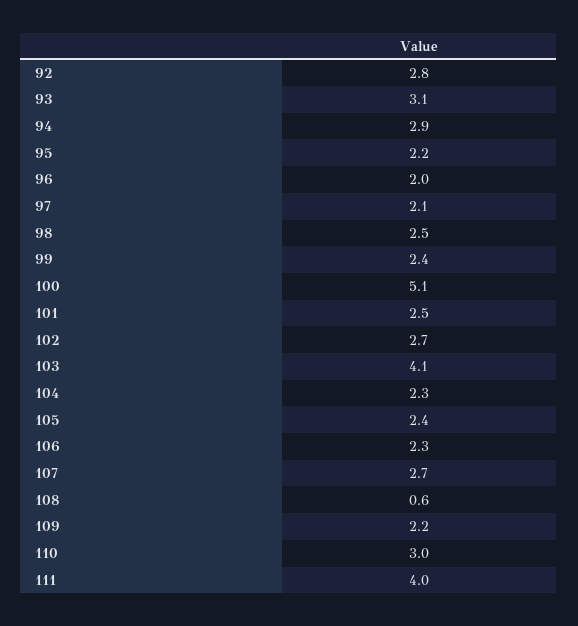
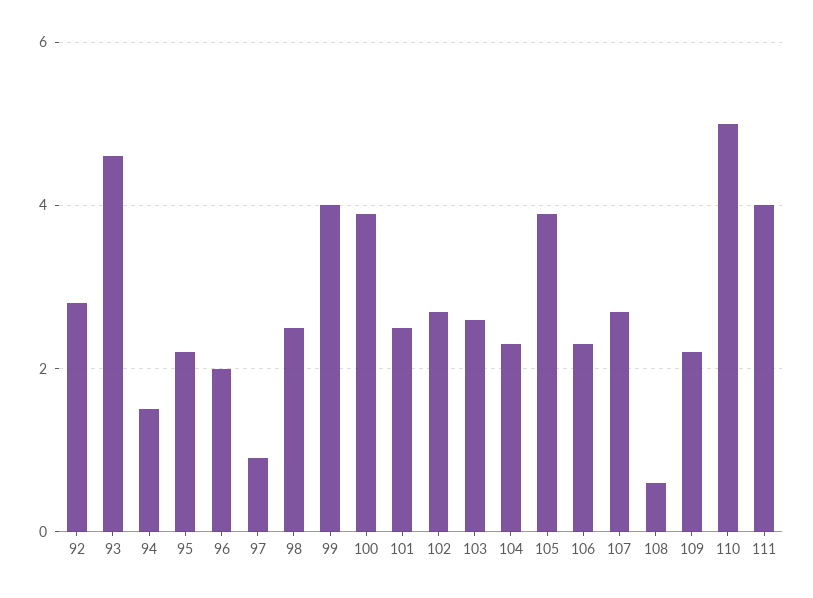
  {
    "92": 2.8,
-   "93": 3.1,
+   "93": 4.5,
-   "94": 2.9,
+   "94": 1.5,
    "95": 2.2,
    "96": 2,
-   "97": 2.1,
+   "97": 1,
    "98": 2.5,
-   "99": 2.4,
+   "99": 4,
-   "100": 5.1,
+   "100": 4,
    "101": 2.5,
    "102": 2.7,
-   "103": 4.1,
+   "103": 2.5,
    "104": 2.3,
-   "105": 2.4,
+   "105": 4,
    "106": 2.3,
    "107": 2.7,
    "108": 0.6,
    "109": 2.2,
-   "110": 3,
+   "110": 5,
    "111": 4
  }

